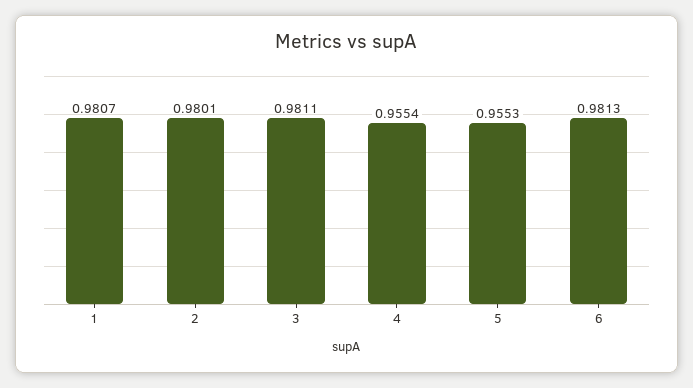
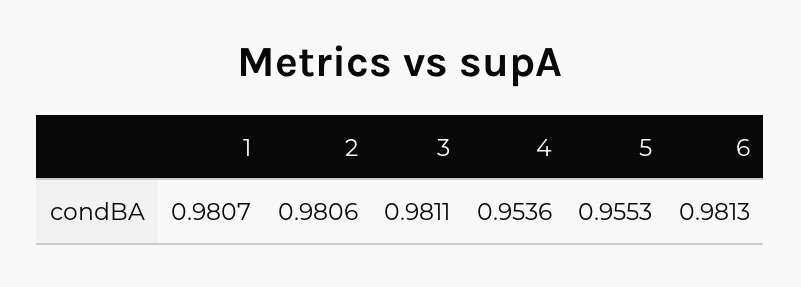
  {
    "1": 0.9807,
-   "2": 0.9801,
+   "2": 0.9806,
    "3": 0.9811,
-   "4": 0.9554,
+   "4": 0.9536,
    "5": 0.9553,
    "6": 0.9813
  }

